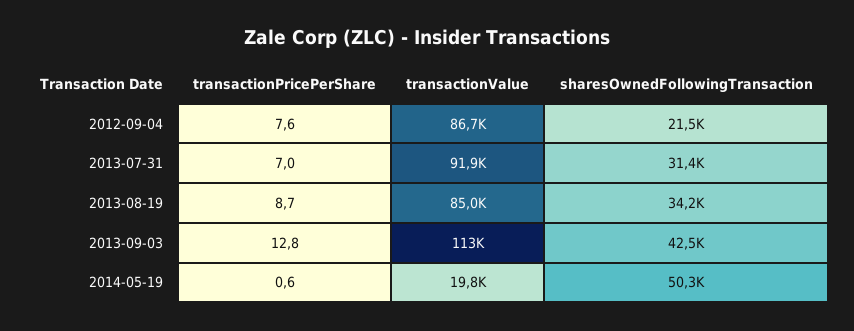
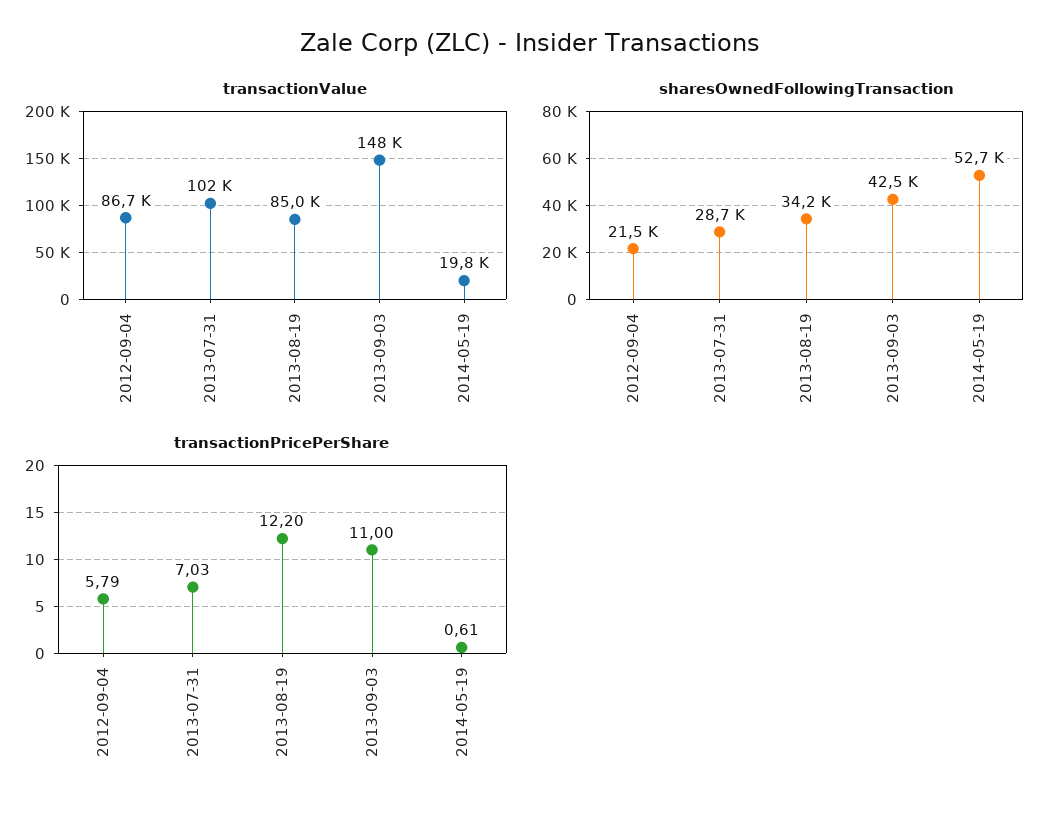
  {
    "transactionPricePerShare": {
-     "2012-09-04": 7.6,
+     "2012-09-04": 5.79,
      "2013-07-31": 7.03,
-     "2013-08-19": 8.7,
+     "2013-08-19": 12.2,
-     "2013-09-03": 12.8,
+     "2013-09-03": 11,
      "2014-05-19": 0.61
    },
    "transactionValue": {
      "2012-09-04": 86700,
-     "2013-07-31": 91900,
+     "2013-07-31": 102000,
      "2013-08-19": 85000,
-     "2013-09-03": 113000,
+     "2013-09-03": 148000,
      "2014-05-19": 19800
    },
    "sharesOwnedFollowingTransaction": {
      "2012-09-04": 21500,
-     "2013-07-31": 31400,
+     "2013-07-31": 28700,
      "2013-08-19": 34200,
      "2013-09-03": 42500,
-     "2014-05-19": 50300
+     "2014-05-19": 52700
    }
  }

